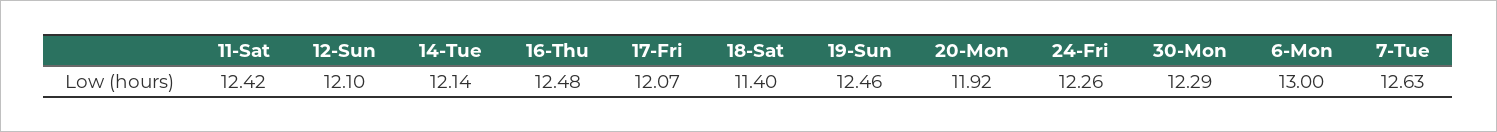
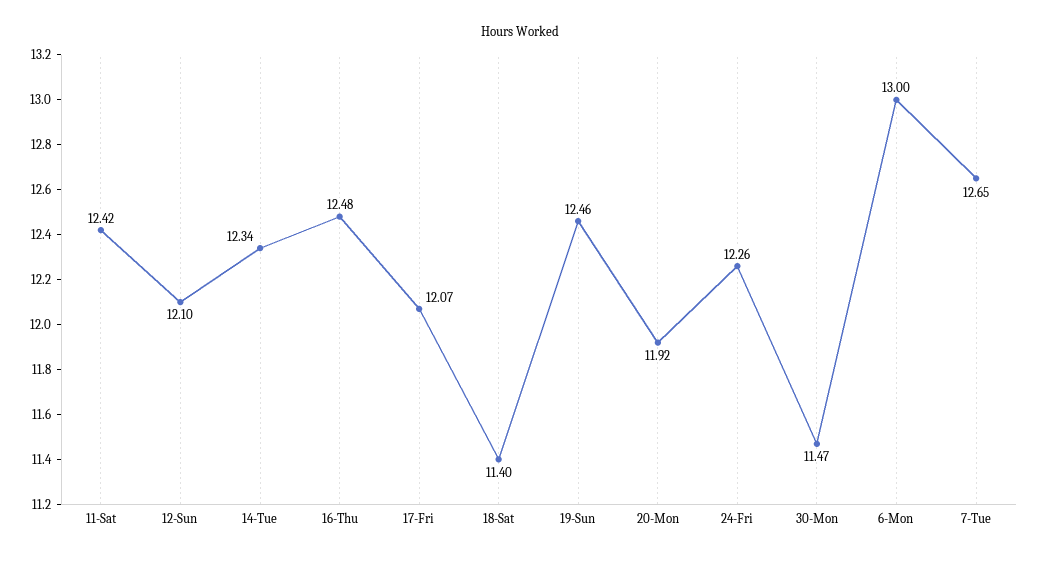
  {
    "11-Sat": 12.42,
    "12-Sun": 12.1,
-   "14-Tue": 12.14,
+   "14-Tue": 12.34,
    "16-Thu": 12.48,
    "17-Fri": 12.07,
    "18-Sat": 11.4,
    "19-Sun": 12.46,
    "20-Mon": 11.92,
    "24-Fri": 12.26,
-   "30-Mon": 12.29,
+   "30-Mon": 11.47,
    "6-Mon": 13,
-   "7-Tue": 12.63
+   "7-Tue": 12.65
  }

